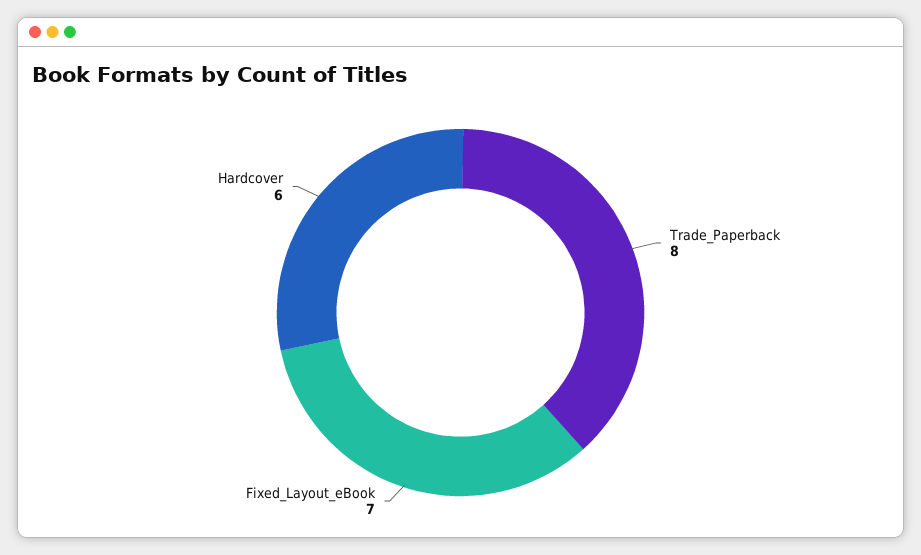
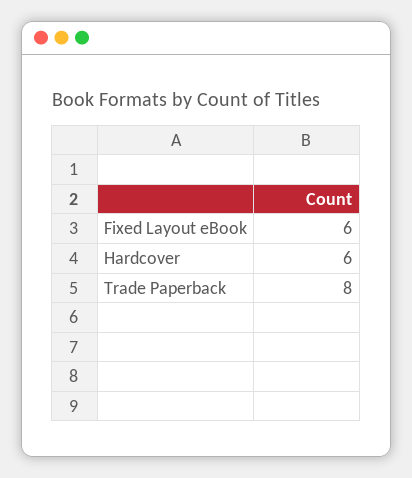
  {
    "Trade_Paperback": 8,
-   "Fixed_Layout_eBook": 7,
+   "Fixed_Layout_eBook": 6,
    "Hardcover": 6
  }

